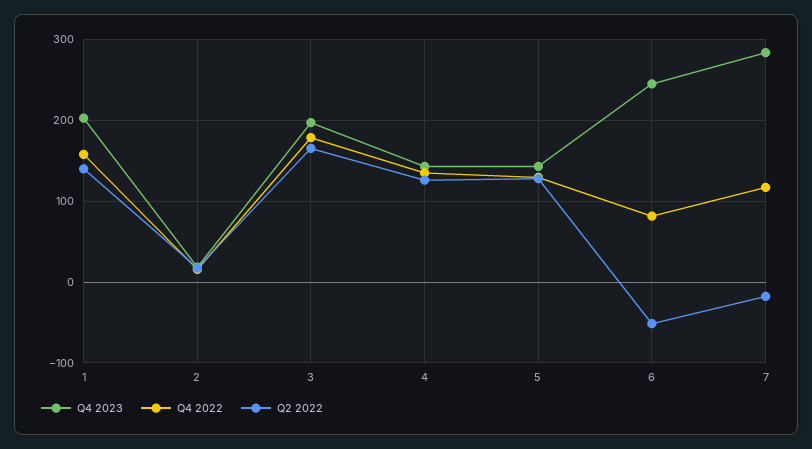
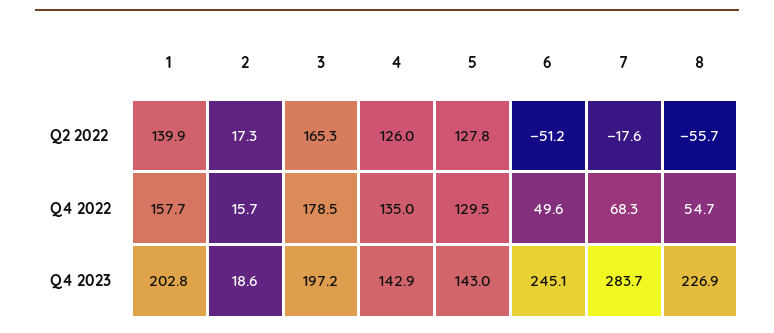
  {
    "Q4 2023": {
      "1": 202.8,
      "2": 18.6,
      "3": 197.2,
      "4": 142.9,
      "5": 143,
      "6": 245.1,
-     "7": 283.7
+     "7": 283.7,
+     "8": 226.9
    },
    "Q4 2022": {
      "1": 157.7,
      "2": 15.7,
      "3": 178.5,
      "4": 135,
      "5": 129.5,
-     "6": 80,
+     "6": 49.6,
-     "7": 120
+     "7": 68.3,
+     "8": 54.7
    },
    "Q2 2022": {
      "1": 139.9,
      "2": 17.3,
      "3": 165.3,
      "4": 126,
      "5": 127.8,
      "6": -51.2,
-     "7": -17.6
+     "7": -17.6,
+     "8": -55.7
    }
  }

